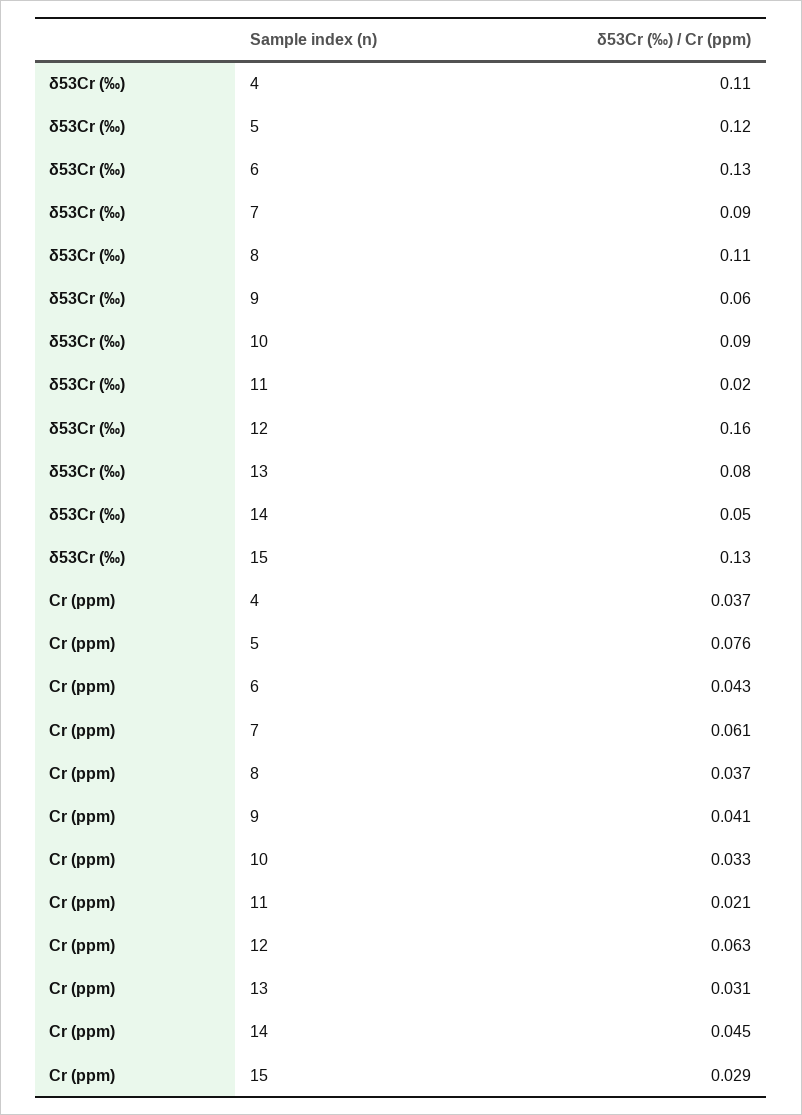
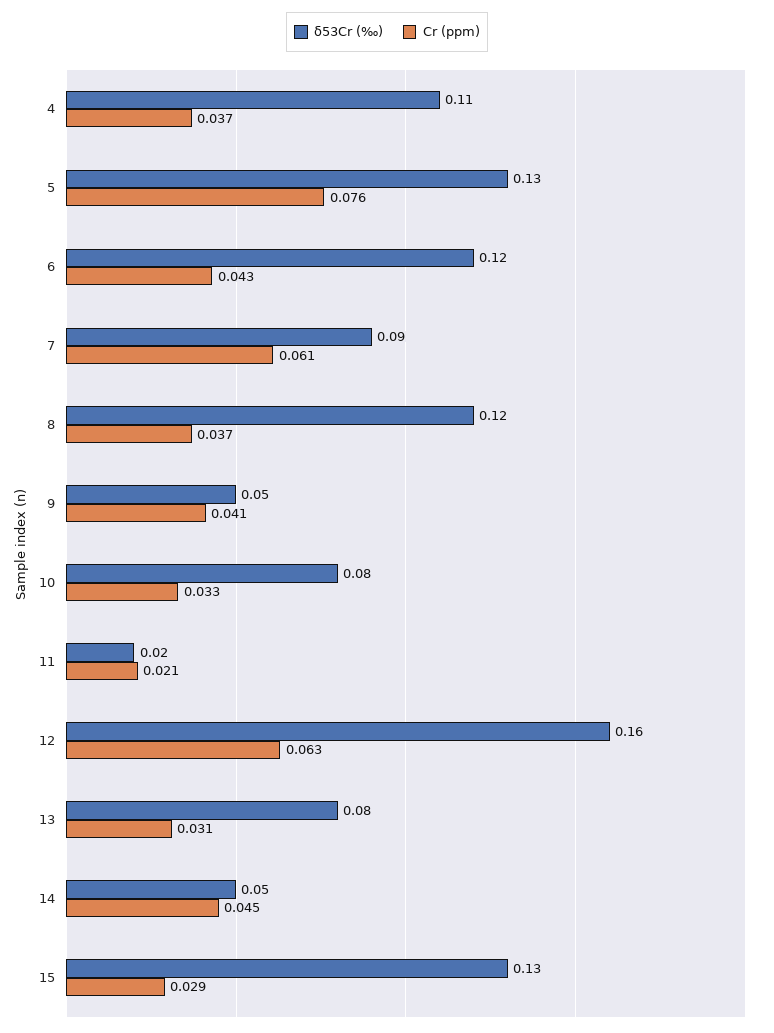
  {
    "δ53Cr (‰)": {
      "4": 0.11,
-     "5": 0.12,
+     "5": 0.13,
-     "6": 0.13,
+     "6": 0.12,
      "7": 0.09,
-     "8": 0.11,
+     "8": 0.12,
-     "9": 0.06,
+     "9": 0.05,
-     "10": 0.09,
+     "10": 0.08,
      "11": 0.02,
      "12": 0.16,
      "13": 0.08,
      "14": 0.05,
      "15": 0.13
    },
    "Cr (ppm)": {
      "4": 0.037,
      "5": 0.076,
      "6": 0.043,
      "7": 0.061,
      "8": 0.037,
      "9": 0.041,
      "10": 0.033,
      "11": 0.021,
      "12": 0.063,
      "13": 0.031,
      "14": 0.045,
      "15": 0.029
    }
  }

